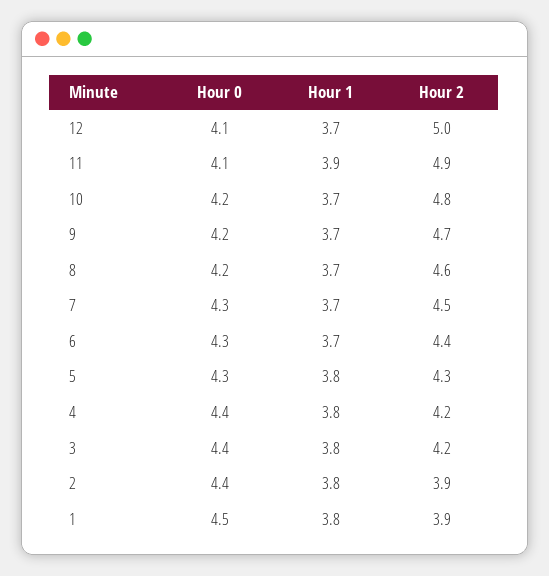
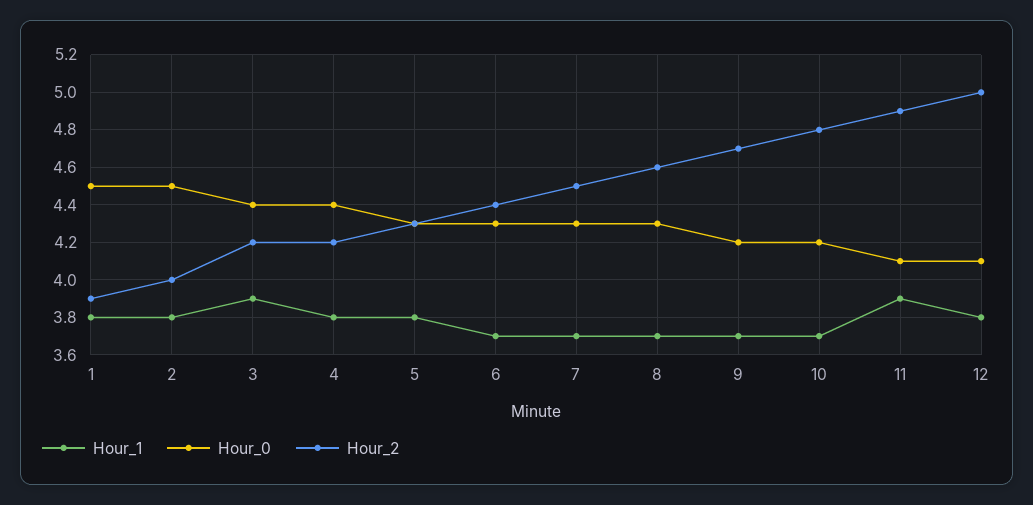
  {
    "Hour 0": {
      "12": 4.1,
      "11": 4.1,
      "10": 4.2,
      "9": 4.2,
-     "8": 4.2,
+     "8": 4.3,
      "7": 4.3,
      "6": 4.3,
      "5": 4.3,
      "4": 4.4,
      "3": 4.4,
-     "2": 4.4,
+     "2": 4.5,
      "1": 4.5
    },
    "Hour 1": {
-     "12": 3.7,
+     "12": 3.8,
      "11": 3.9,
      "10": 3.7,
      "9": 3.7,
      "8": 3.7,
      "7": 3.7,
      "6": 3.7,
      "5": 3.8,
      "4": 3.8,
-     "3": 3.8,
+     "3": 3.9,
      "2": 3.8,
      "1": 3.8
    },
    "Hour 2": {
      "12": 5,
      "11": 4.9,
      "10": 4.8,
      "9": 4.7,
      "8": 4.6,
      "7": 4.5,
      "6": 4.4,
      "5": 4.3,
      "4": 4.2,
      "3": 4.2,
-     "2": 3.9,
+     "2": 4,
      "1": 3.9
    }
  }

